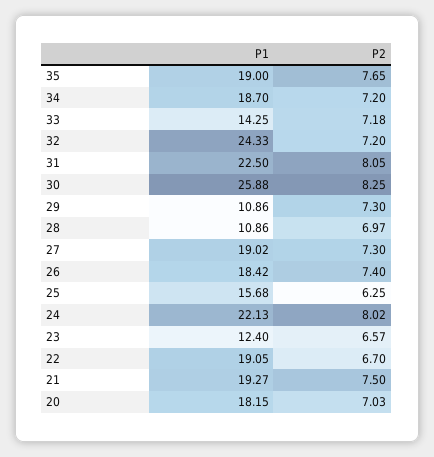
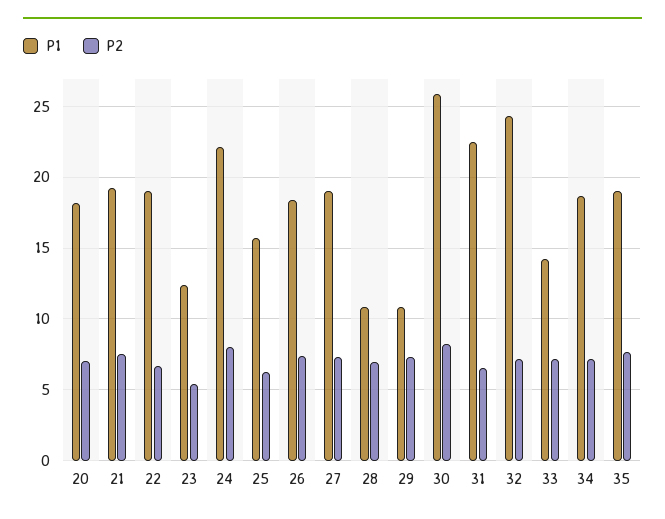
  {
    "P1": {
      "35": 19,
      "34": 18.7,
      "33": 14.25,
      "32": 24.33,
      "31": 22.5,
      "30": 25.88,
      "29": 10.86,
      "28": 10.86,
      "27": 19.02,
      "26": 18.42,
      "25": 15.68,
      "24": 22.13,
      "23": 12.4,
      "22": 19.05,
      "21": 19.27,
      "20": 18.15
    },
    "P2": {
      "35": 7.65,
      "34": 7.2,
      "33": 7.18,
      "32": 7.2,
-     "31": 8.05,
+     "31": 6.5,
      "30": 8.25,
      "29": 7.3,
      "28": 6.97,
      "27": 7.3,
      "26": 7.4,
      "25": 6.25,
      "24": 8.02,
-     "23": 6.57,
+     "23": 5.5,
      "22": 6.7,
      "21": 7.5,
      "20": 7.03
    }
  }

